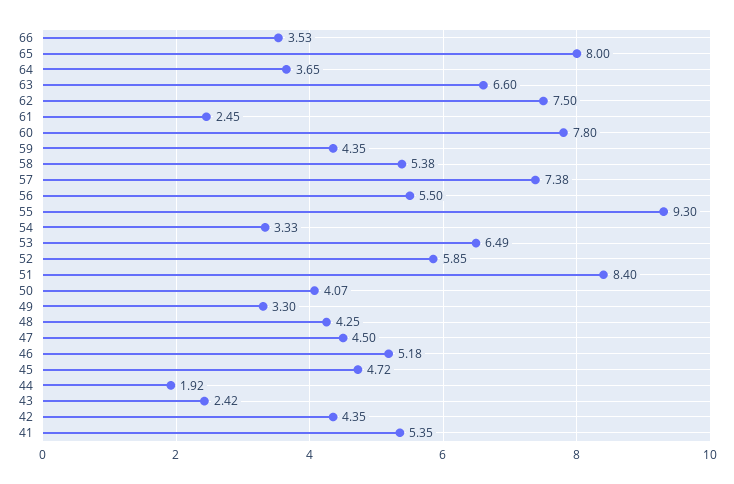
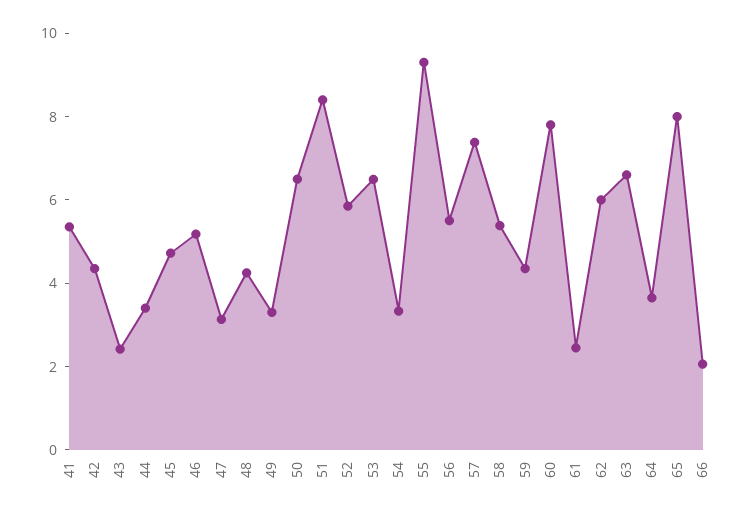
  {
-   "66": 3.53,
+   "66": 2,
    "65": 8,
    "64": 3.65,
    "63": 6.6,
-   "62": 7.5,
+   "62": 6,
    "61": 2.45,
    "60": 7.8,
    "59": 4.35,
    "58": 5.38,
    "57": 7.38,
    "56": 5.5,
    "55": 9.3,
    "54": 3.33,
    "53": 6.49,
    "52": 5.85,
    "51": 8.4,
-   "50": 4.07,
+   "50": 6.5,
    "49": 3.3,
    "48": 4.25,
-   "47": 4.5,
+   "47": 3,
    "46": 5.18,
    "45": 4.72,
-   "44": 1.92,
+   "44": 3.5,
    "43": 2.42,
    "42": 4.35,
    "41": 5.35
  }

